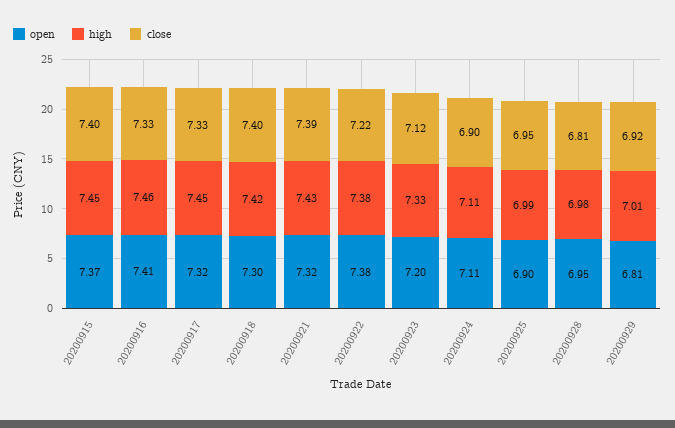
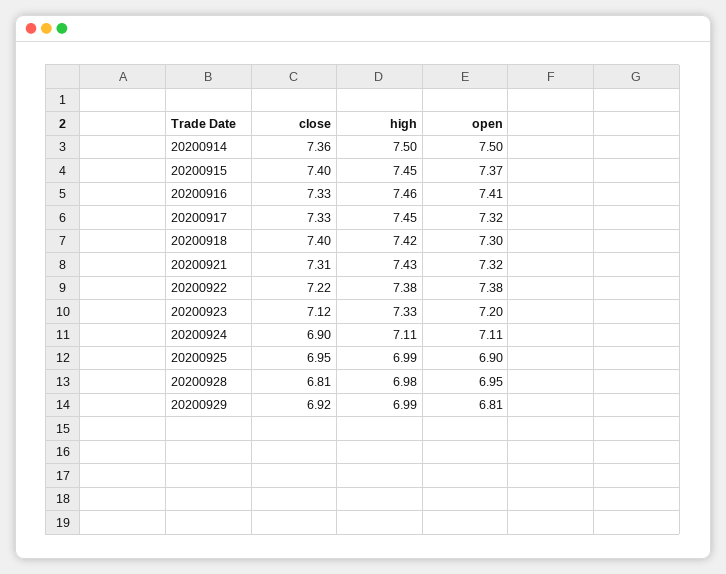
  {
    "open": {
      "20200915": 7.37,
      "20200916": 7.41,
      "20200917": 7.32,
      "20200918": 7.3,
      "20200921": 7.32,
      "20200922": 7.38,
      "20200923": 7.2,
      "20200924": 7.11,
      "20200925": 6.9,
      "20200928": 6.95,
-     "20200929": 6.81
+     "20200929": 6.81,
+     "20200914": 7.5
    },
    "high": {
      "20200915": 7.45,
      "20200916": 7.46,
      "20200917": 7.45,
      "20200918": 7.42,
      "20200921": 7.43,
      "20200922": 7.38,
      "20200923": 7.33,
      "20200924": 7.11,
      "20200925": 6.99,
      "20200928": 6.98,
-     "20200929": 7.01
+     "20200929": 6.99,
+     "20200914": 7.5
    },
    "close": {
      "20200915": 7.4,
      "20200916": 7.33,
      "20200917": 7.33,
      "20200918": 7.4,
-     "20200921": 7.39,
+     "20200921": 7.31,
      "20200922": 7.22,
      "20200923": 7.12,
      "20200924": 6.9,
      "20200925": 6.95,
      "20200928": 6.81,
-     "20200929": 6.92
+     "20200929": 6.92,
+     "20200914": 7.36
    }
  }

